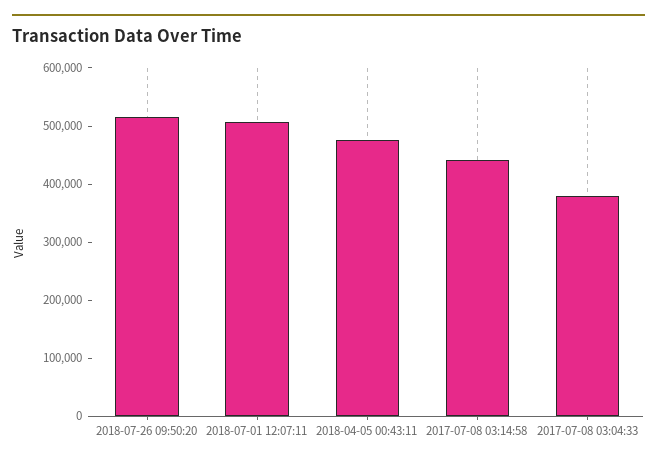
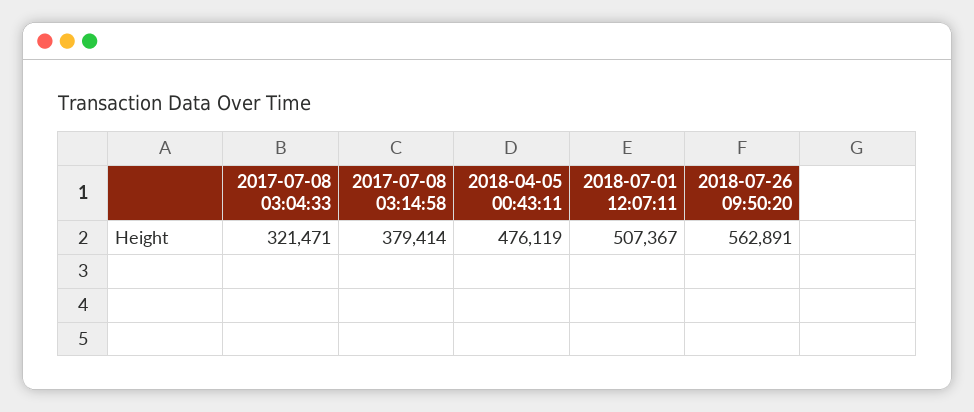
  {
-   "2018-07-26 09:50:20": 520000,
+   "2018-07-26 09:50:20": 562891,
    "2018-07-01 12:07:11": 507367,
    "2018-04-05 00:43:11": 476119,
-   "2017-07-08 03:14:58": 440000,
+   "2017-07-08 03:14:58": 379414,
-   "2017-07-08 03:04:33": 380000
+   "2017-07-08 03:04:33": 321471
  }

